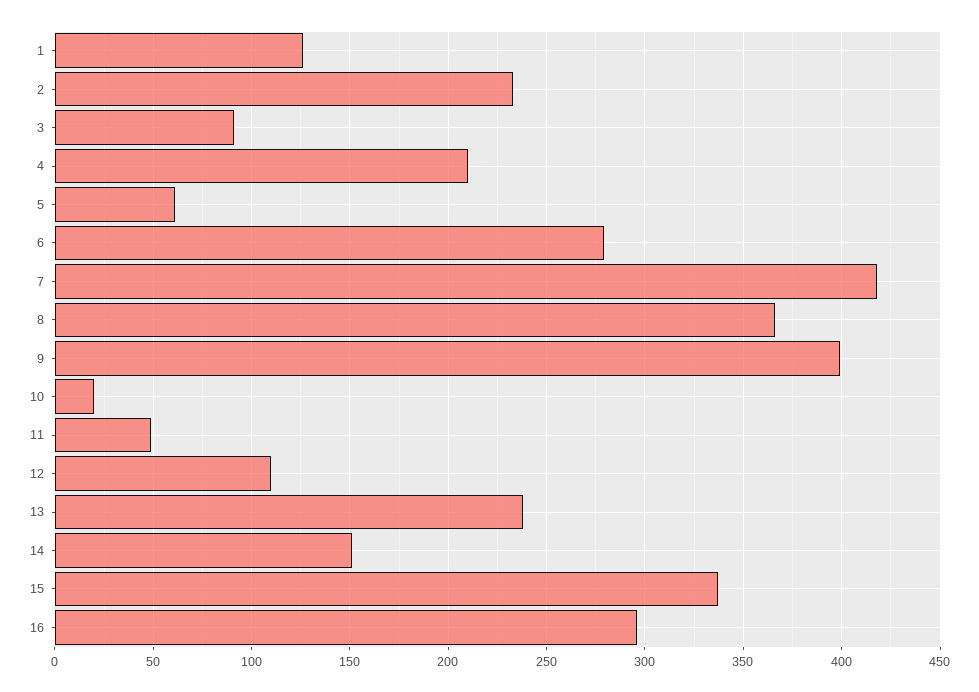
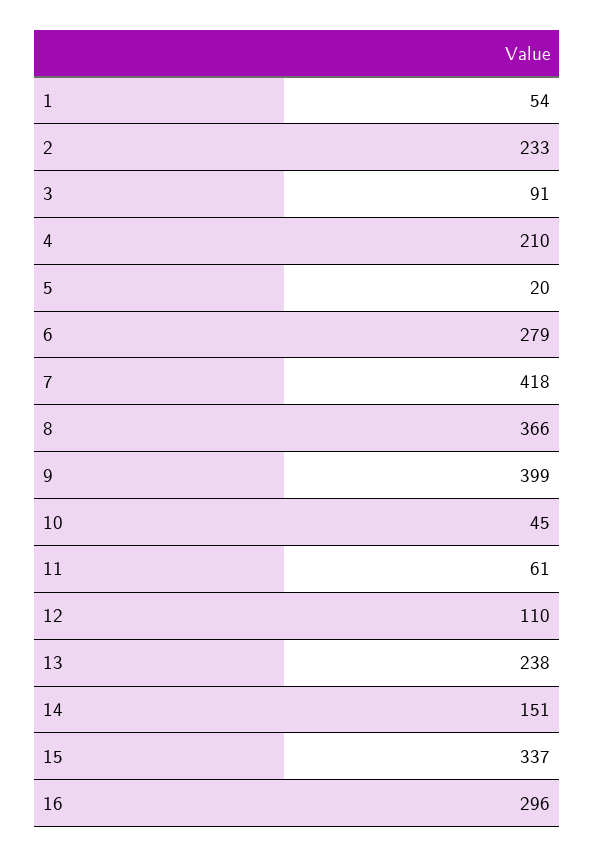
  {
-   "1": 125,
+   "1": 54,
    "2": 233,
    "3": 91,
    "4": 210,
-   "5": 60,
+   "5": 20,
    "6": 279,
    "7": 418,
    "8": 366,
    "9": 399,
-   "10": 20,
+   "10": 45,
-   "11": 50,
+   "11": 61,
    "12": 110,
    "13": 238,
    "14": 151,
    "15": 337,
    "16": 296
  }

